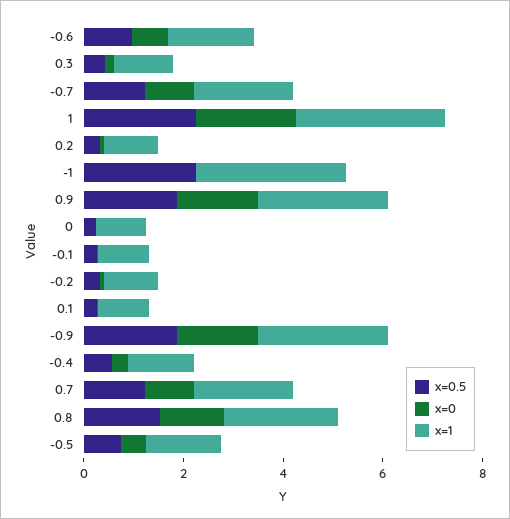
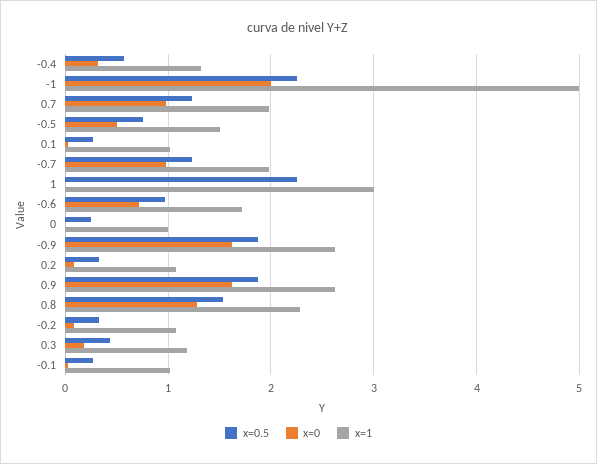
  {
    "x=0.5": {
      "-0.6": 1,
      "0.3": 0.4,
      "-0.7": 1.2,
      "1": 2.3,
      "0.2": 0.3,
      "-1": 2.3,
      "0.9": 1.9,
      "0": 0.3,
      "-0.1": 0.3,
      "-0.2": 0.3,
      "0.1": 0.3,
      "-0.9": 1.9,
      "-0.4": 0.6,
      "0.7": 1.2,
      "0.8": 1.5,
      "-0.5": 0.8
    },
    "x=0": {
      "-0.6": 0.7,
      "0.3": 0.2,
      "-0.7": 1,
-     "1": 2,
+     "1": 0,
      "0.2": 0.1,
-     "-1": 0,
+     "-1": 2,
      "0.9": 1.6,
      "0": 0,
      "-0.1": 0,
      "-0.2": 0.1,
      "0.1": 0,
      "-0.9": 1.6,
      "-0.4": 0.3,
      "0.7": 1,
      "0.8": 1.3,
      "-0.5": 0.5
    },
    "x=1": {
      "-0.6": 1.7,
      "0.3": 1.2,
      "-0.7": 2,
      "1": 3,
      "0.2": 1.1,
-     "-1": 3,
+     "-1": 5,
      "0.9": 2.6,
      "0": 1,
      "-0.1": 1,
      "-0.2": 1.1,
      "0.1": 1,
      "-0.9": 2.6,
      "-0.4": 1.3,
      "0.7": 2,
      "0.8": 2.3,
      "-0.5": 1.5
    }
  }

